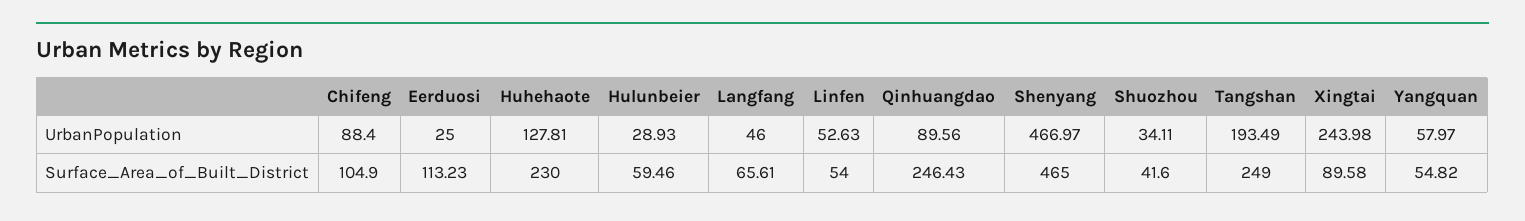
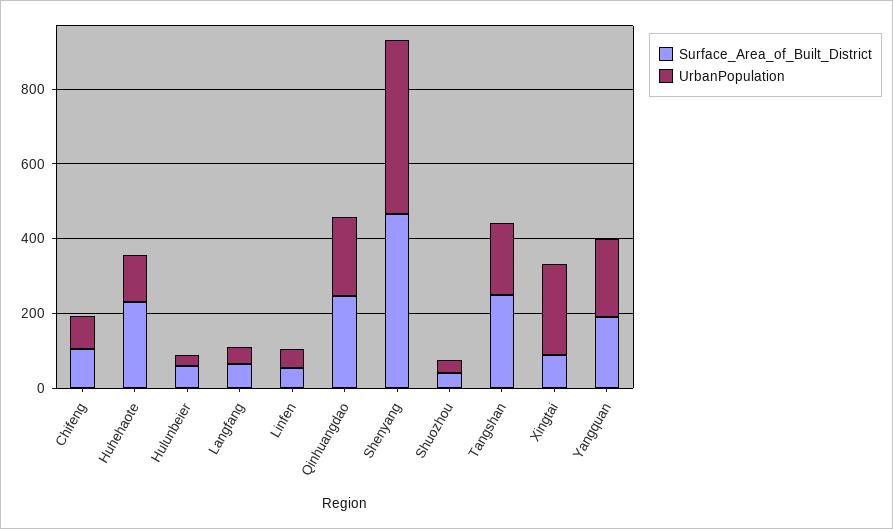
  {
    "UrbanPopulation": {
      "Chifeng": 88.4,
-     "Eerduosi": 25,
      "Huhehaote": 127.81,
      "Hulunbeier": 28.93,
      "Langfang": 46,
      "Linfen": 52.63,
-     "Qinhuangdao": 89.56,
+     "Qinhuangdao": 200,
      "Shenyang": 466.97,
      "Shuozhou": 34.11,
      "Tangshan": 193.49,
      "Xingtai": 243.98,
-     "Yangquan": 57.97
+     "Yangquan": 200
    },
    "Surface_Area_of_Built_District": {
      "Chifeng": 104.9,
-     "Eerduosi": 113.23,
      "Huhehaote": 230,
      "Hulunbeier": 59.46,
      "Langfang": 65.61,
      "Linfen": 54,
      "Qinhuangdao": 246.43,
      "Shenyang": 465,
      "Shuozhou": 41.6,
      "Tangshan": 249,
      "Xingtai": 89.58,
-     "Yangquan": 54.82
+     "Yangquan": 200
    }
  }

